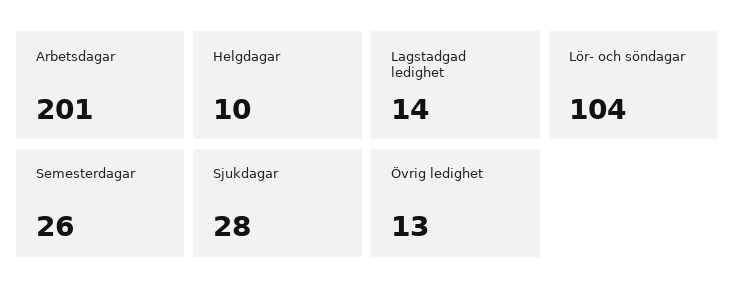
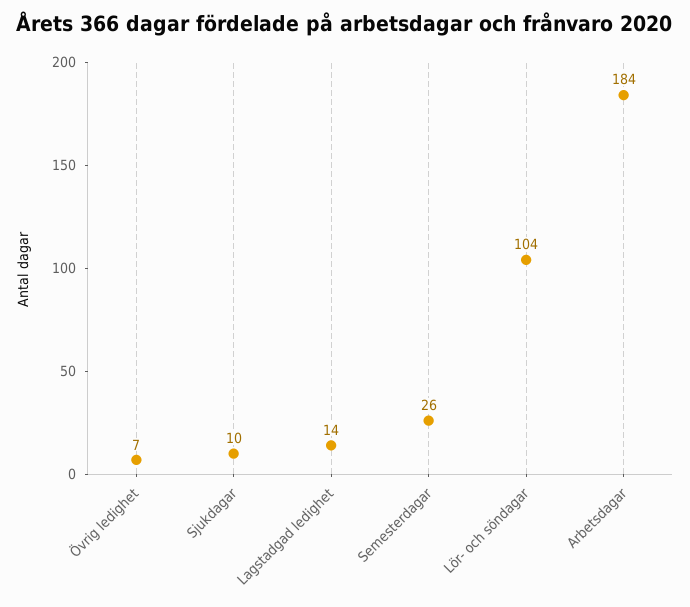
  {
-   "Arbetsdagar": 201,
+   "Arbetsdagar": 184,
-   "Helgdagar": 10,
    "Lagstadgad ledighet": 14,
    "Lör- och söndagar": 104,
    "Semesterdagar": 26,
-   "Sjukdagar": 28,
+   "Sjukdagar": 10,
-   "Övrig ledighet": 13
+   "Övrig ledighet": 7
  }

